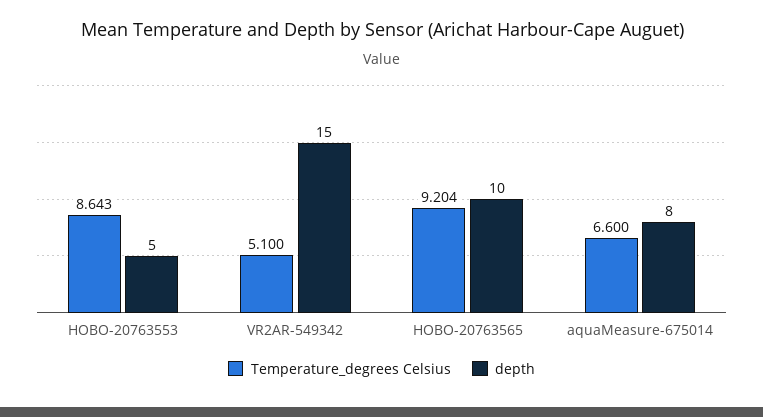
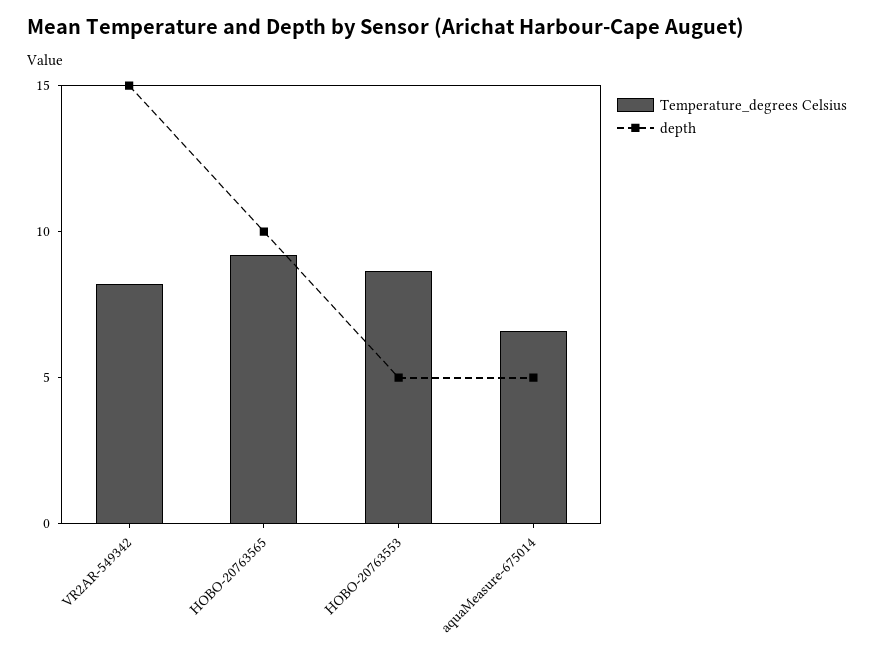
  {
    "Temperature_degrees Celsius": {
      "HOBO-20763553": 8.643,
-     "VR2AR-549342": 5.1,
+     "VR2AR-549342": 8,
      "HOBO-20763565": 9.204,
      "aquaMeasure-675014": 6.6
    },
    "depth": {
      "HOBO-20763553": 5,
      "VR2AR-549342": 15,
      "HOBO-20763565": 10,
-     "aquaMeasure-675014": 8
+     "aquaMeasure-675014": 5
    }
  }

